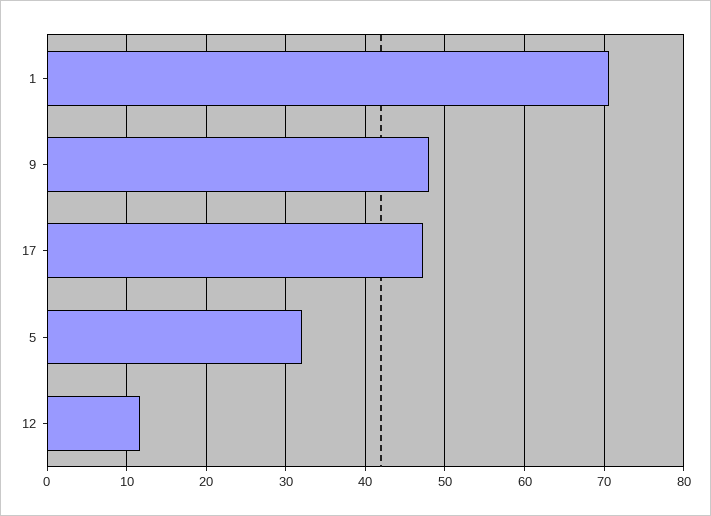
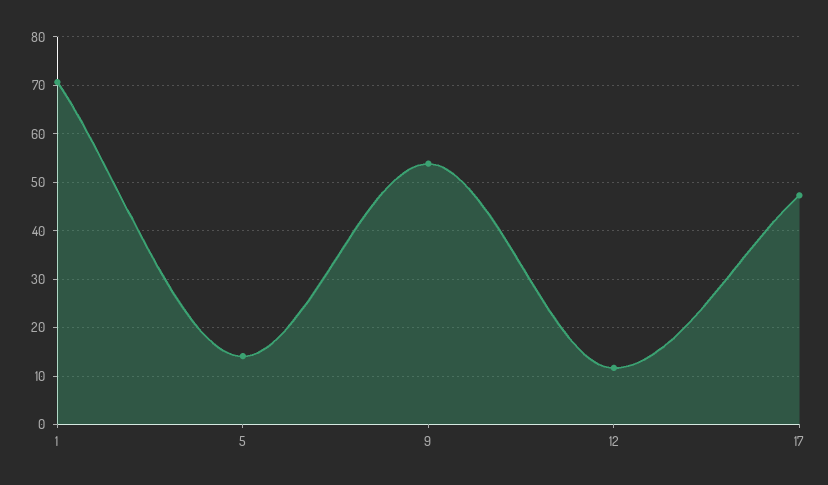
  {
    "1": 71,
-   "9": 48,
+   "9": 54,
    "17": 47,
-   "5": 32,
+   "5": 14,
    "12": 12
  }

